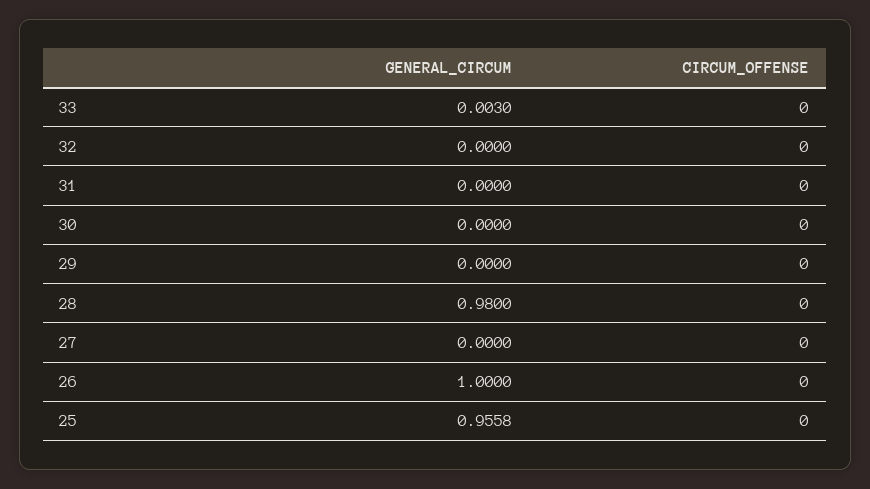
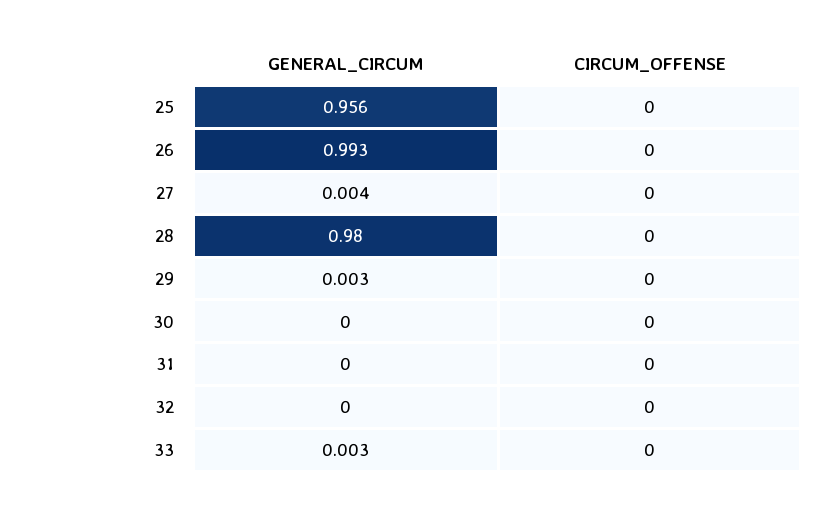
  {
    "GENERAL_CIRCUM": {
      "33": 0.003,
      "32": 0,
      "31": 0,
      "30": 0,
-     "29": 0,
+     "29": 0.003,
      "28": 0.98,
-     "27": 0,
+     "27": 0.004,
-     "26": 1,
+     "26": 0.993,
      "25": 0.9558
    },
    "CIRCUM_OFFENSE": {
      "33": 0,
      "32": 0,
      "31": 0,
      "30": 0,
      "29": 0,
      "28": 0,
      "27": 0,
      "26": 0,
      "25": 0
    }
  }

